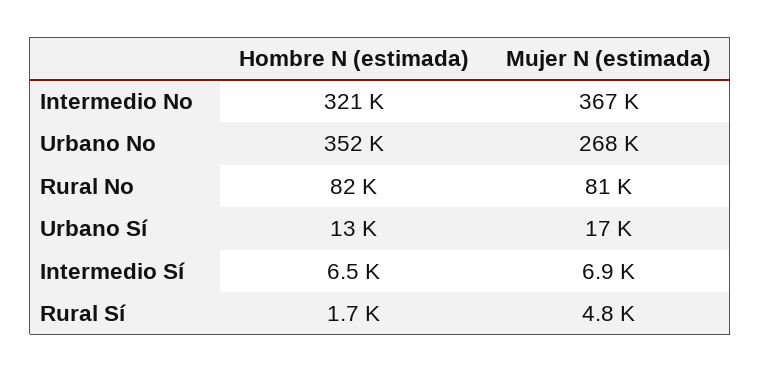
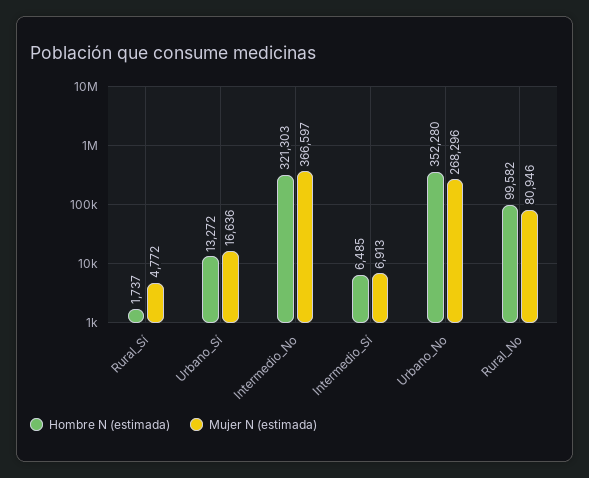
  {
    "Hombre N (estimada)": {
      "Intermedio No": 321303,
      "Urbano No": 352280,
-     "Rural No": 82000,
+     "Rural No": 99582,
      "Urbano Sí": 13272,
      "Intermedio Sí": 6485,
      "Rural Sí": 1737
    },
    "Mujer N (estimada)": {
      "Intermedio No": 366597,
      "Urbano No": 268296,
      "Rural No": 80946,
      "Urbano Sí": 16636,
      "Intermedio Sí": 6913,
      "Rural Sí": 4772
    }
  }

